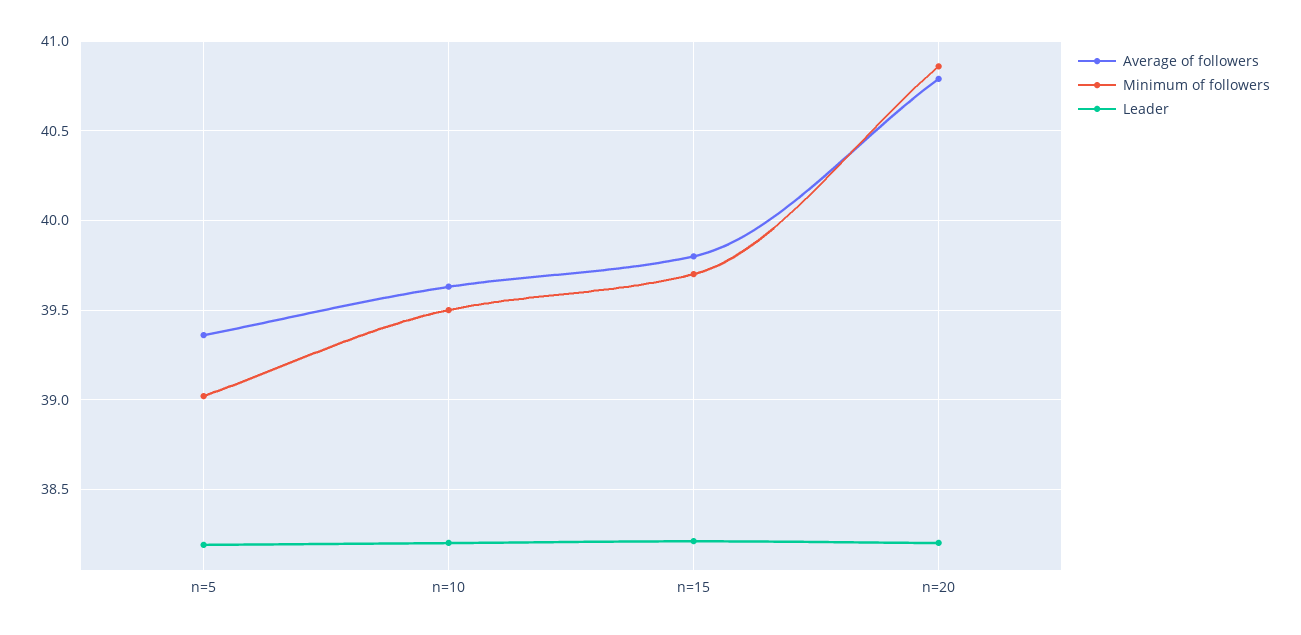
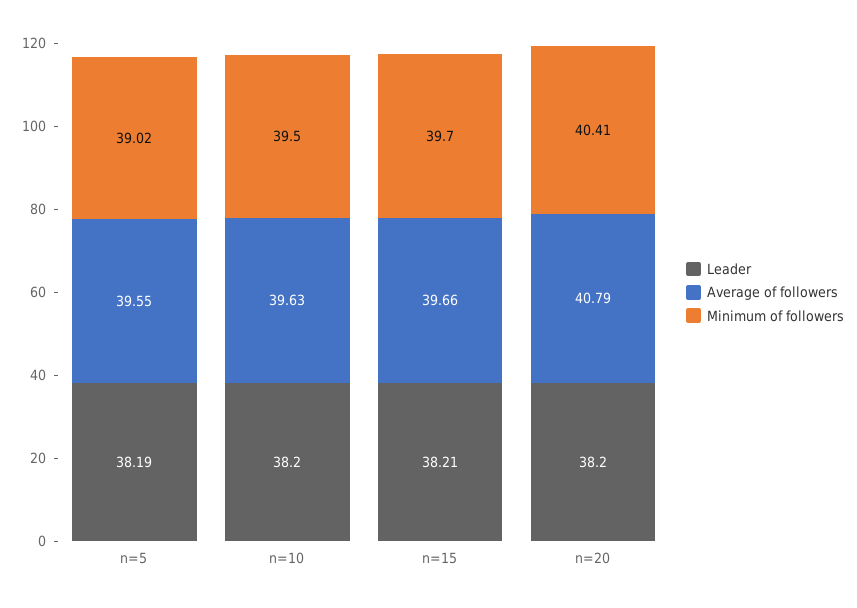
  {
    "Average of followers": {
-     "n=5": 39.35,
+     "n=5": 39.55,
      "n=10": 39.63,
-     "n=15": 39.8,
+     "n=15": 39.66,
      "n=20": 40.79
    },
    "Minimum of followers": {
      "n=5": 39.02,
      "n=10": 39.5,
      "n=15": 39.7,
-     "n=20": 40.85
+     "n=20": 40.41
    },
    "Leader": {
      "n=5": 38.19,
      "n=10": 38.2,
      "n=15": 38.21,
      "n=20": 38.2
    }
  }

